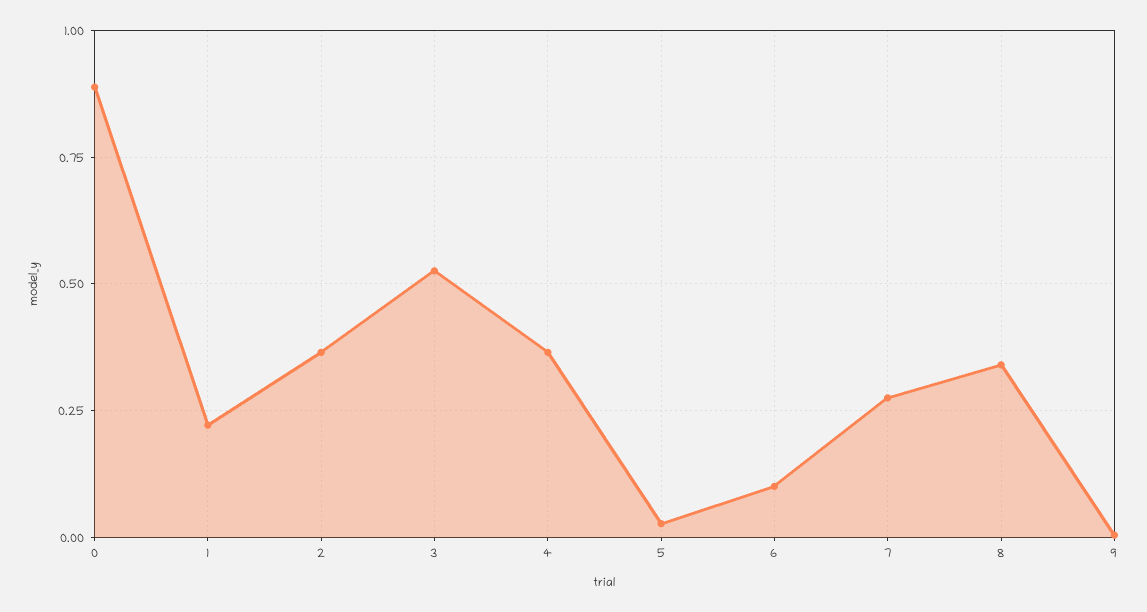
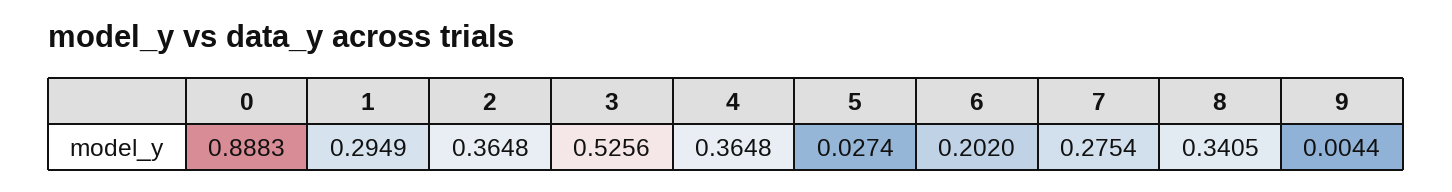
  {
    "0": 0.8883,
-   "1": 0.225,
+   "1": 0.2949,
    "2": 0.3648,
    "3": 0.5256,
    "4": 0.3648,
    "5": 0.0274,
-   "6": 0.1,
+   "6": 0.202,
    "7": 0.2754,
    "8": 0.3405,
    "9": 0.0044
  }

